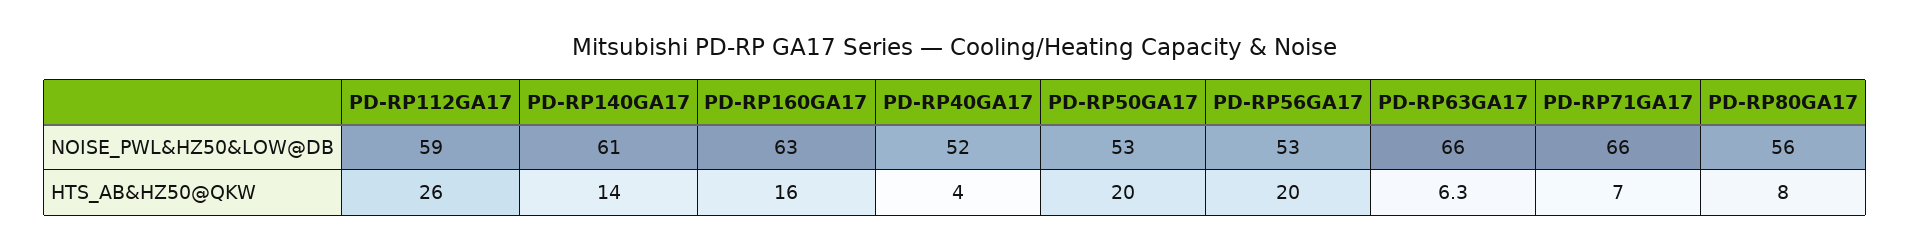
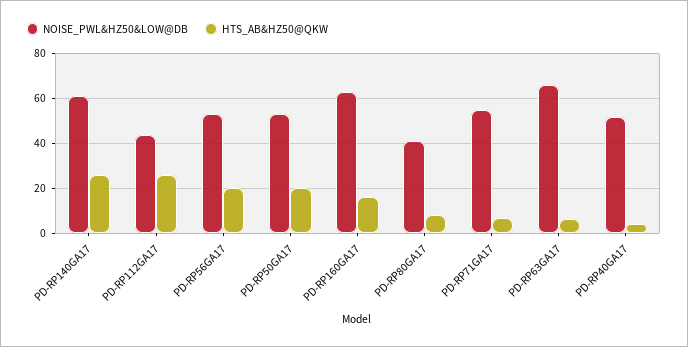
  {
    "NOISE_PWL&HZ50&LOW@DB": {
-     "PD-RP112GA17": 59,
+     "PD-RP112GA17": 45,
      "PD-RP140GA17": 61,
      "PD-RP160GA17": 63,
      "PD-RP40GA17": 52,
      "PD-RP50GA17": 53,
      "PD-RP56GA17": 53,
      "PD-RP63GA17": 66,
-     "PD-RP71GA17": 66,
+     "PD-RP71GA17": 55,
-     "PD-RP80GA17": 56
+     "PD-RP80GA17": 40
    },
    "HTS_AB&HZ50@QKW": {
      "PD-RP112GA17": 26,
-     "PD-RP140GA17": 14,
+     "PD-RP140GA17": 25,
      "PD-RP160GA17": 16,
      "PD-RP40GA17": 4,
      "PD-RP50GA17": 20,
      "PD-RP56GA17": 20,
      "PD-RP63GA17": 6.3,
      "PD-RP71GA17": 7,
      "PD-RP80GA17": 8
    }
  }

